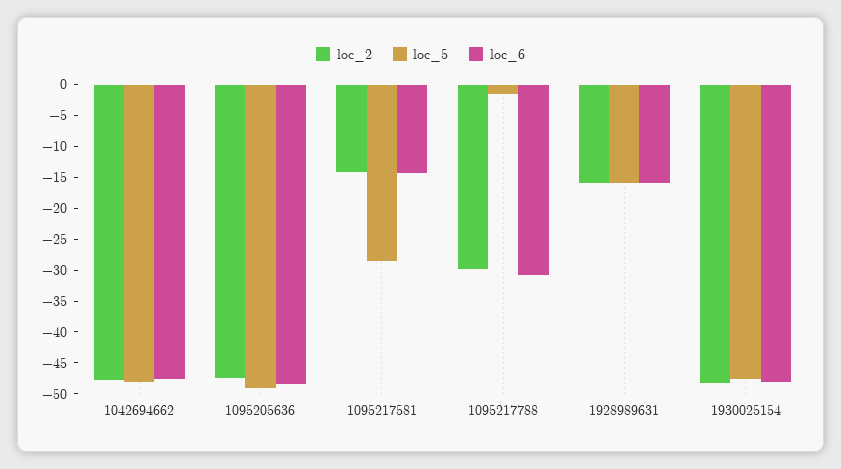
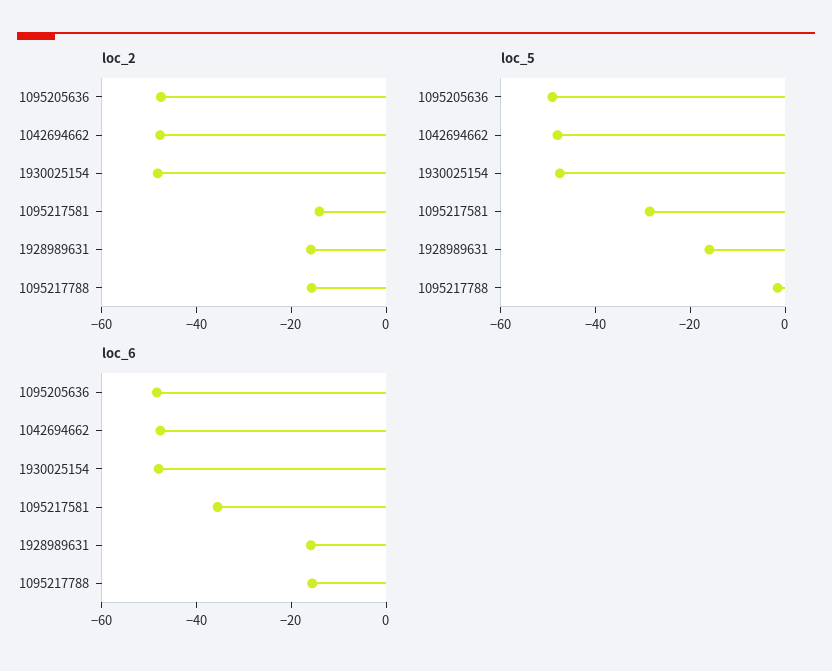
  {
    "loc_2": {
      "1042694662": -47.5,
      "1095205636": -47.5,
      "1095217581": -15,
-     "1095217788": -30,
+     "1095217788": -15,
      "1928989631": -15,
      "1930025154": -47.5
    },
    "loc_5": {
      "1042694662": -47.5,
      "1095205636": -50,
      "1095217581": -27.5,
      "1095217788": -2.5,
      "1928989631": -15,
      "1930025154": -47.5
    },
    "loc_6": {
      "1042694662": -47.5,
      "1095205636": -47.5,
-     "1095217581": -15,
+     "1095217581": -35,
-     "1095217788": -30,
+     "1095217788": -15,
      "1928989631": -15,
      "1930025154": -47.5
    }
  }

